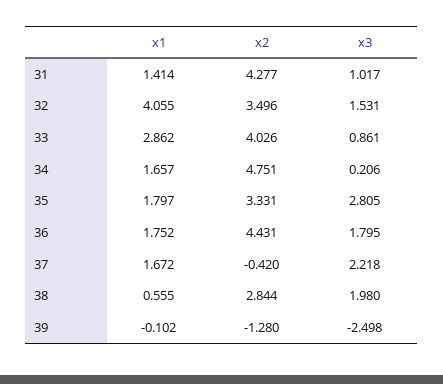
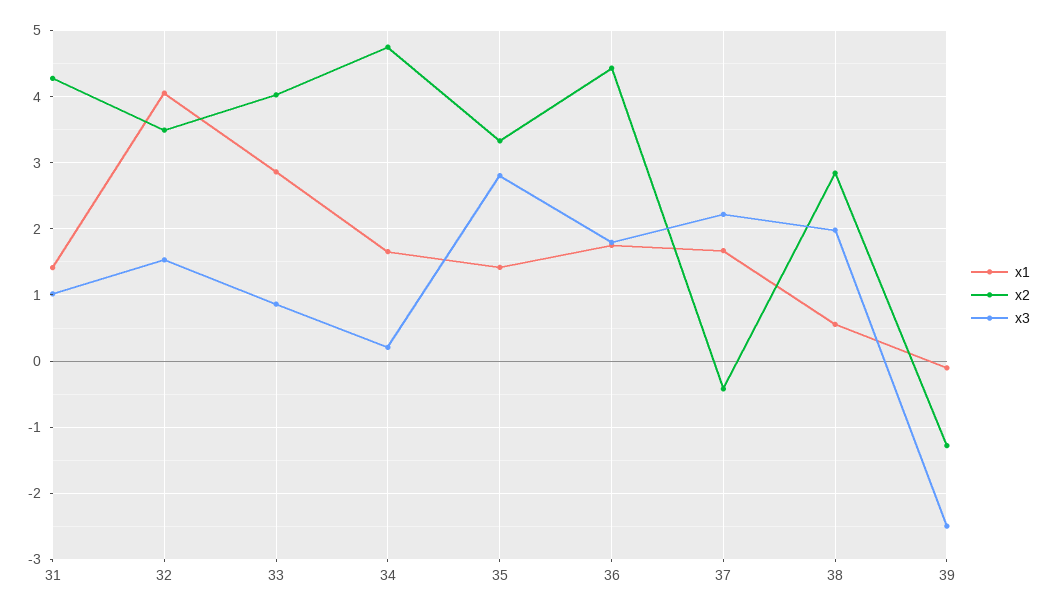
  {
    "x1": {
      "31": 1.414,
      "32": 4.055,
      "33": 2.862,
      "34": 1.657,
-     "35": 1.797,
+     "35": 1.4,
      "36": 1.752,
      "37": 1.672,
      "38": 0.555,
      "39": -0.102
    },
    "x2": {
      "31": 4.277,
      "32": 3.496,
      "33": 4.026,
      "34": 4.751,
      "35": 3.331,
      "36": 4.431,
      "37": -0.42,
      "38": 2.844,
      "39": -1.28
    },
    "x3": {
      "31": 1.017,
      "32": 1.531,
      "33": 0.861,
      "34": 0.206,
      "35": 2.805,
      "36": 1.795,
      "37": 2.218,
      "38": 1.98,
      "39": -2.498
    }
  }

